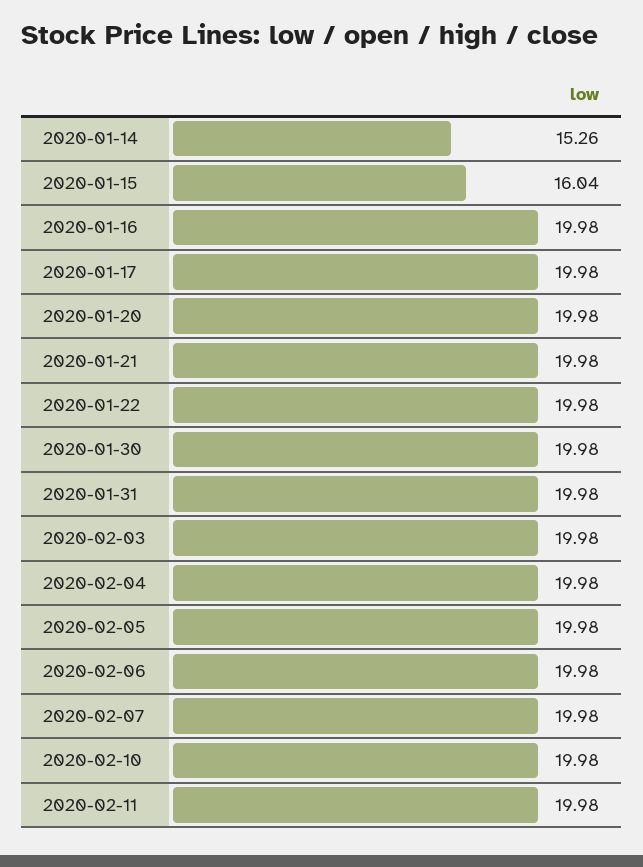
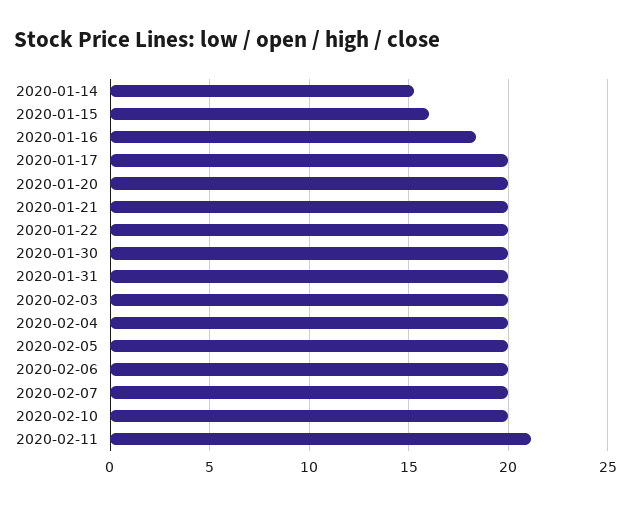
  {
    "2020-01-14": 15.26,
    "2020-01-15": 16.04,
-   "2020-01-16": 19.98,
+   "2020-01-16": 18.5,
    "2020-01-17": 19.98,
    "2020-01-20": 19.98,
    "2020-01-21": 19.98,
    "2020-01-22": 19.98,
    "2020-01-30": 19.98,
    "2020-01-31": 19.98,
    "2020-02-03": 19.98,
    "2020-02-04": 19.98,
    "2020-02-05": 19.98,
    "2020-02-06": 19.98,
    "2020-02-07": 19.98,
    "2020-02-10": 19.98,
-   "2020-02-11": 19.98
+   "2020-02-11": 21
  }

